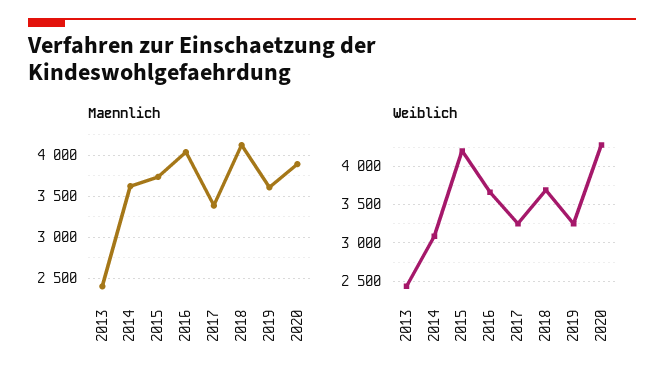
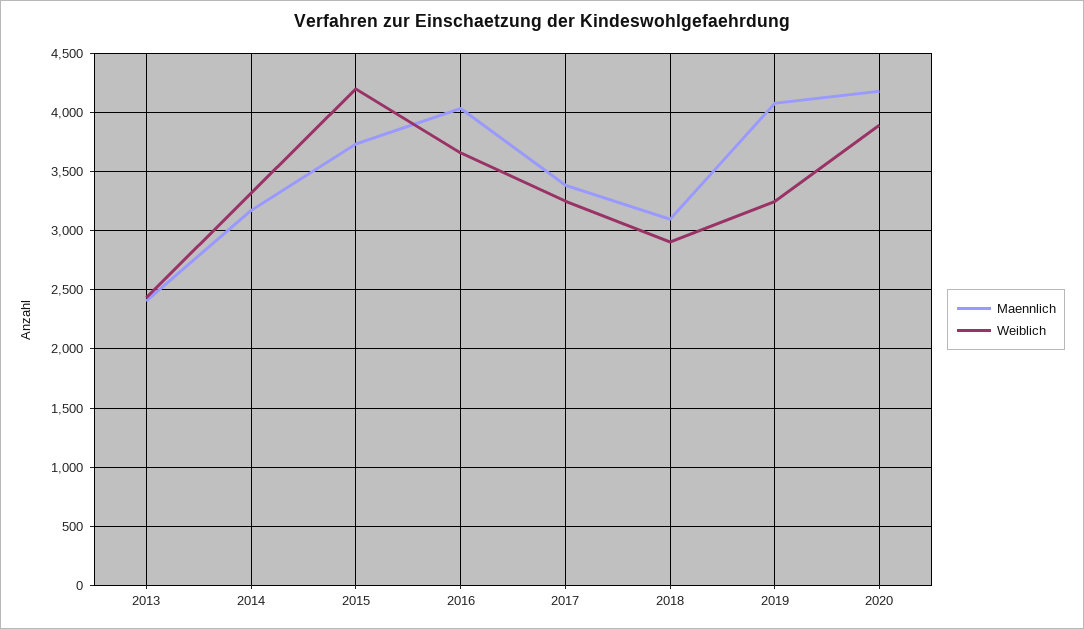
  {
    "Maennlich": {
      "2013": 2400,
-     "2014": 3600,
+     "2014": 3200,
      "2015": 3700,
      "2016": 4000,
      "2017": 3400,
-     "2018": 4100,
+     "2018": 3100,
-     "2019": 3600,
+     "2019": 4100,
-     "2020": 3900
+     "2020": 4200
    },
    "Weiblich": {
      "2013": 2400,
-     "2014": 3100,
+     "2014": 3300,
      "2015": 4200,
      "2016": 3700,
      "2017": 3300,
-     "2018": 3700,
+     "2018": 2900,
      "2019": 3200,
-     "2020": 4300
+     "2020": 3900
    }
  }

